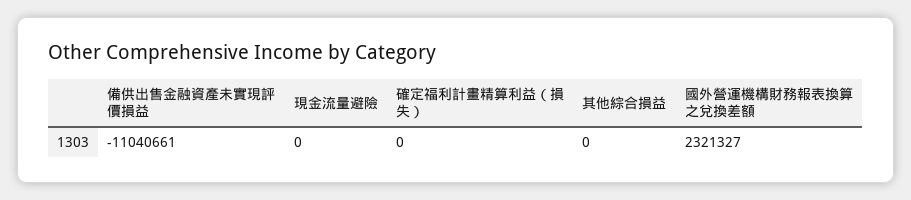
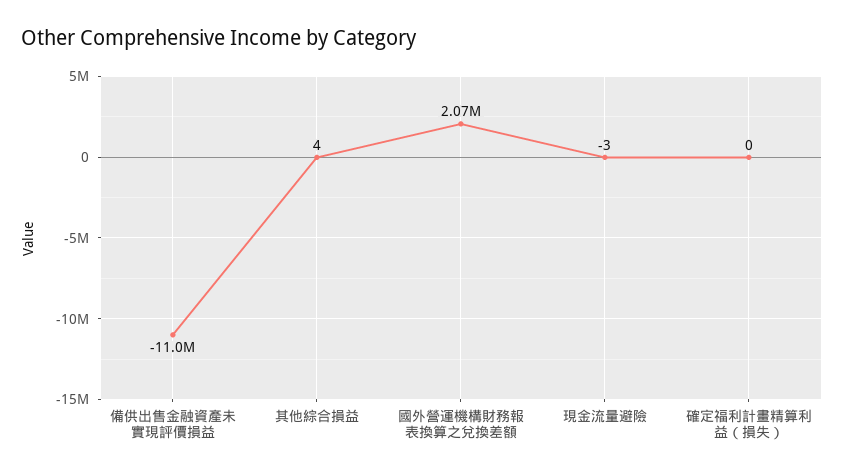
  {
    "備供出售金融資產未實現評價損益": -11040661,
-   "現金流量避險": 0,
+   "現金流量避險": -3,
    "確定福利計畫精算利益（損失）": 0,
-   "其他綜合損益": 0,
+   "其他綜合損益": 4,
-   "國外營運機構財務報表換算之兌換差額": 2321327
+   "國外營運機構財務報表換算之兌換差額": 2070000
  }

